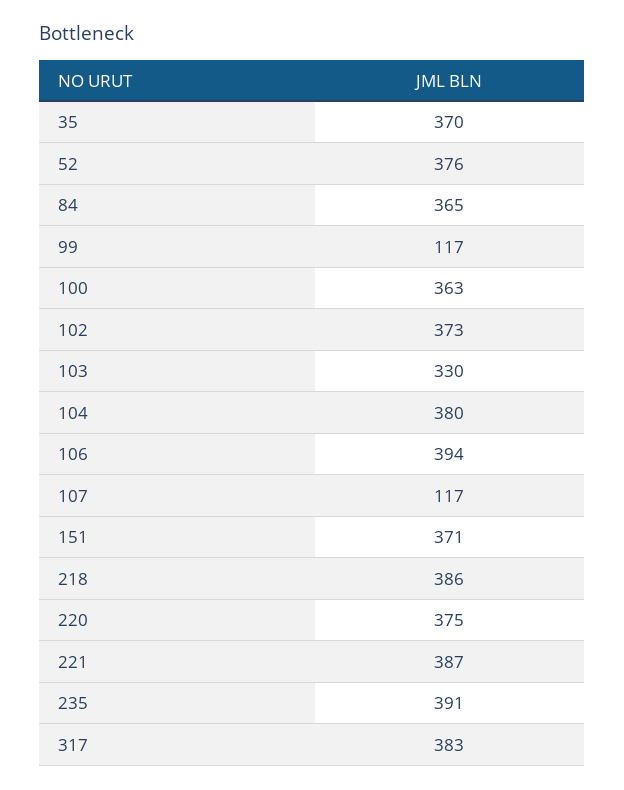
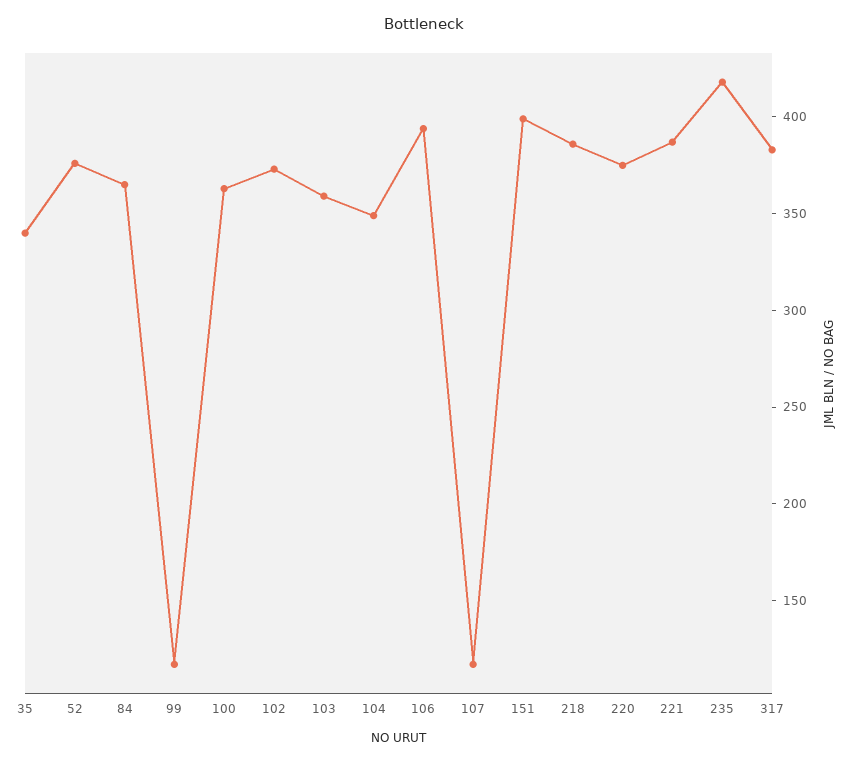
  {
-   "35": 370,
+   "35": 340,
    "52": 376,
    "84": 365,
    "99": 117,
    "100": 363,
    "102": 373,
-   "103": 330,
+   "103": 360,
-   "104": 380,
+   "104": 350,
    "106": 394,
    "107": 117,
-   "151": 371,
+   "151": 400,
    "218": 386,
    "220": 375,
    "221": 387,
-   "235": 391,
+   "235": 420,
    "317": 383
  }

